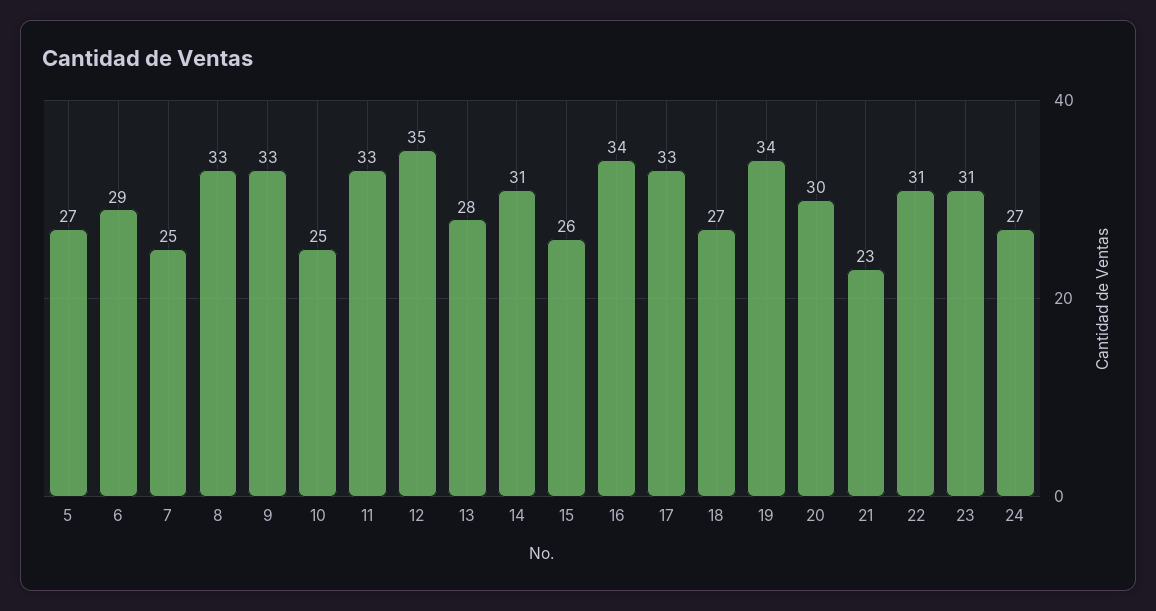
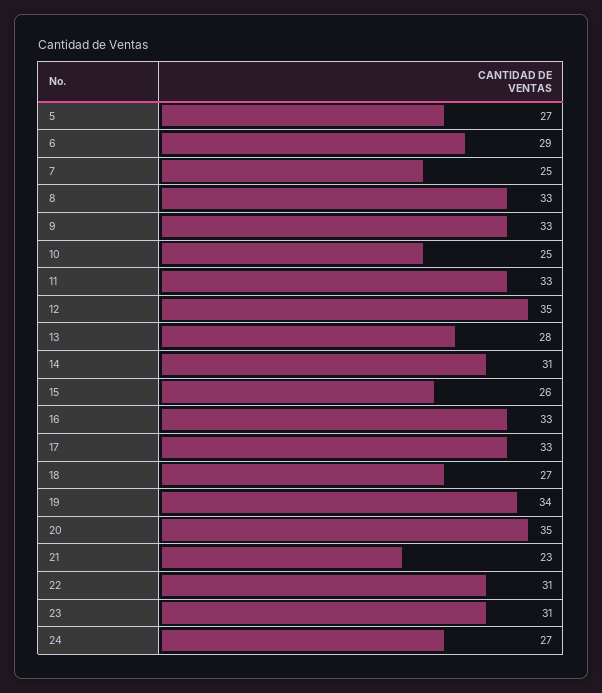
  {
    "5": 27,
    "6": 29,
    "7": 25,
    "8": 33,
    "9": 33,
    "10": 25,
    "11": 33,
    "12": 35,
    "13": 28,
    "14": 31,
    "15": 26,
-   "16": 34,
+   "16": 33,
    "17": 33,
    "18": 27,
    "19": 34,
-   "20": 30,
+   "20": 35,
    "21": 23,
    "22": 31,
    "23": 31,
    "24": 27
  }

